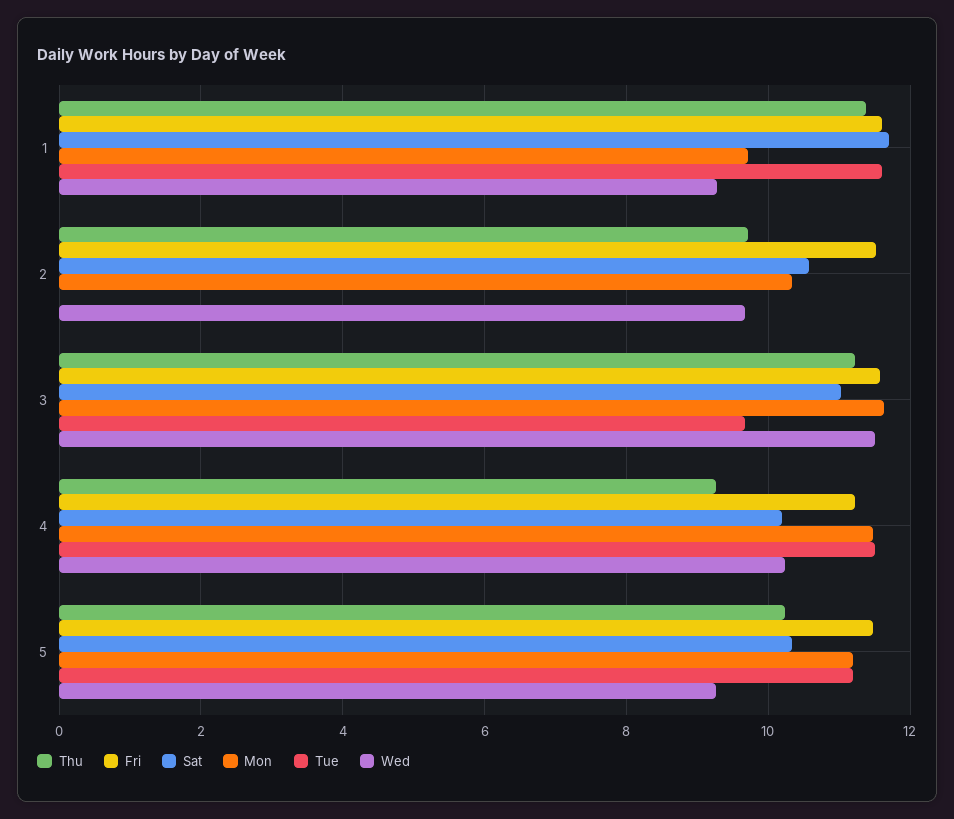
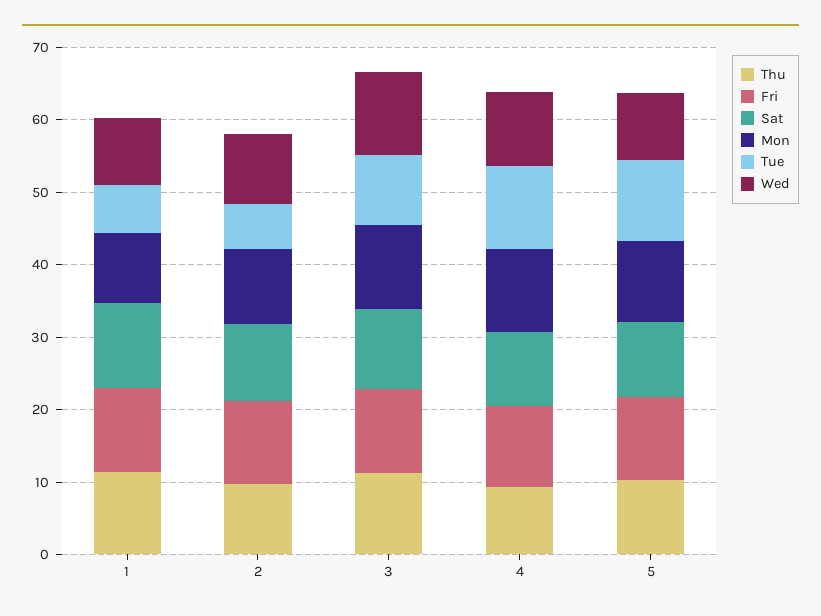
  {
    "Thu": {
      "1": 11.4,
      "2": 9.8,
      "3": 11.2,
      "4": 9.2,
      "5": 10.2
    },
    "Fri": {
      "1": 11.6,
      "2": 11.6,
      "3": 11.6,
      "4": 11.2,
      "5": 11.4
    },
    "Sat": {
      "1": 11.8,
      "2": 10.6,
      "3": 11,
      "4": 10.2,
      "5": 10.4
    },
    "Mon": {
      "1": 9.8,
      "2": 10.4,
      "3": 11.6,
      "4": 11.4,
      "5": 11.2
    },
    "Tue": {
-     "1": 11.6,
+     "1": 6,
-     "2": 0,
+     "2": 6,
      "3": 9.6,
      "4": 11.6,
      "5": 11.2
    },
    "Wed": {
      "1": 9.2,
      "2": 9.6,
      "3": 11.6,
      "4": 10.2,
      "5": 9.2
    }
  }

